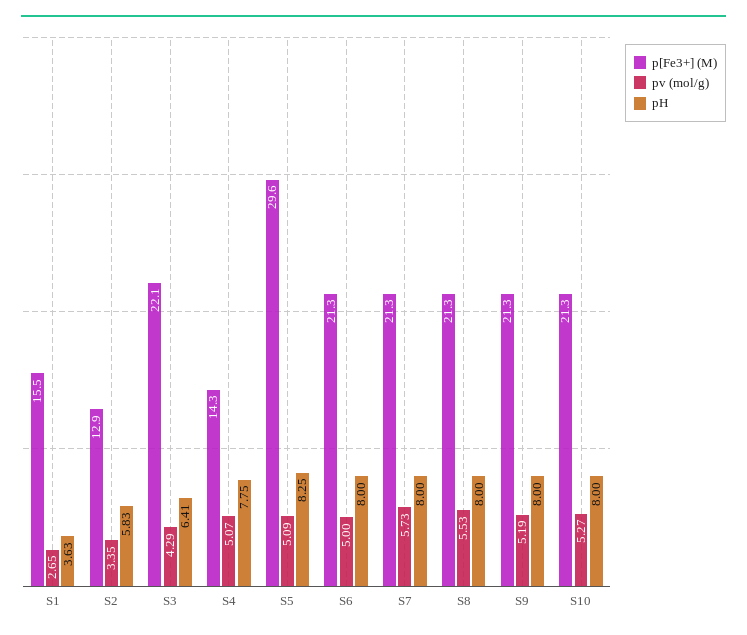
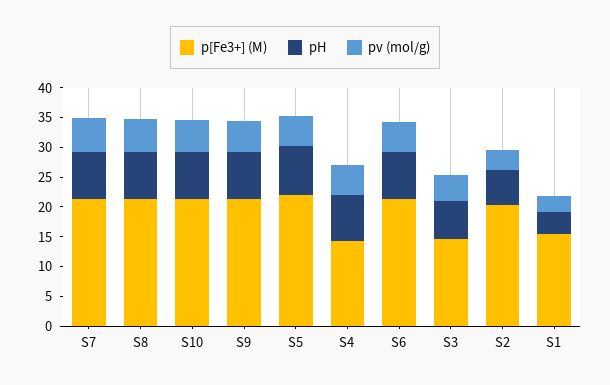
  {
    "p[Fe3+] (M)": {
      "S1": 15.5,
-     "S2": 12.9,
+     "S2": 20,
-     "S3": 22.1,
+     "S3": 15,
      "S4": 14.3,
-     "S5": 29.6,
+     "S5": 22.5,
      "S6": 21.3,
      "S7": 21.3,
      "S8": 21.3,
      "S9": 21.3,
      "S10": 21.3
    },
    "pv (mol/g)": {
      "S1": 2.65,
      "S2": 3.35,
      "S3": 4.29,
      "S4": 5.07,
      "S5": 5.09,
      "S6": 5,
      "S7": 5.73,
      "S8": 5.53,
      "S9": 5.19,
      "S10": 5.27
    },
    "pH": {
      "S1": 3.63,
      "S2": 5.83,
      "S3": 6.41,
      "S4": 7.75,
      "S5": 8.25,
      "S6": 8,
      "S7": 8,
      "S8": 8,
      "S9": 8,
      "S10": 8
    }
  }

